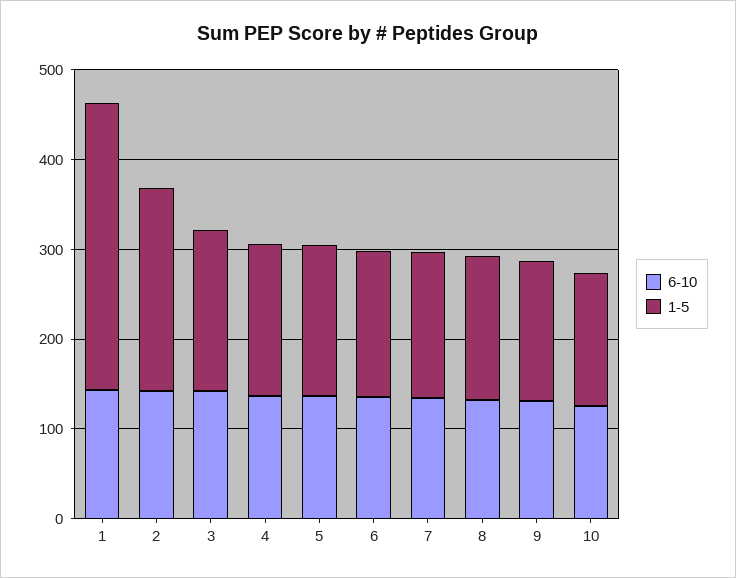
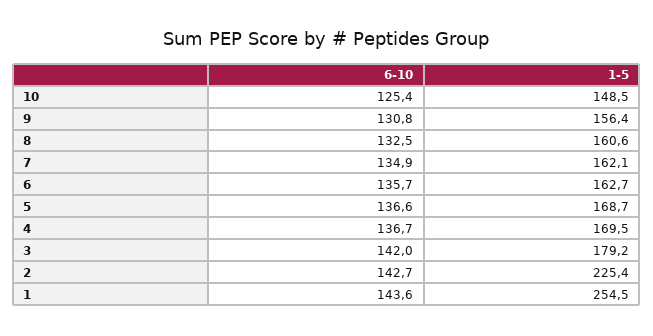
  {
    "6-10": {
      "1": 143.6,
      "2": 142.7,
      "3": 142,
      "4": 136.7,
      "5": 136.6,
      "6": 135.7,
      "7": 134.9,
      "8": 132.5,
      "9": 130.8,
      "10": 125.4
    },
    "1-5": {
-     "1": 320,
+     "1": 254.5,
      "2": 225.4,
      "3": 179.2,
      "4": 169.5,
      "5": 168.7,
      "6": 162.7,
      "7": 162.1,
      "8": 160.6,
      "9": 156.4,
      "10": 148.5
    }
  }

